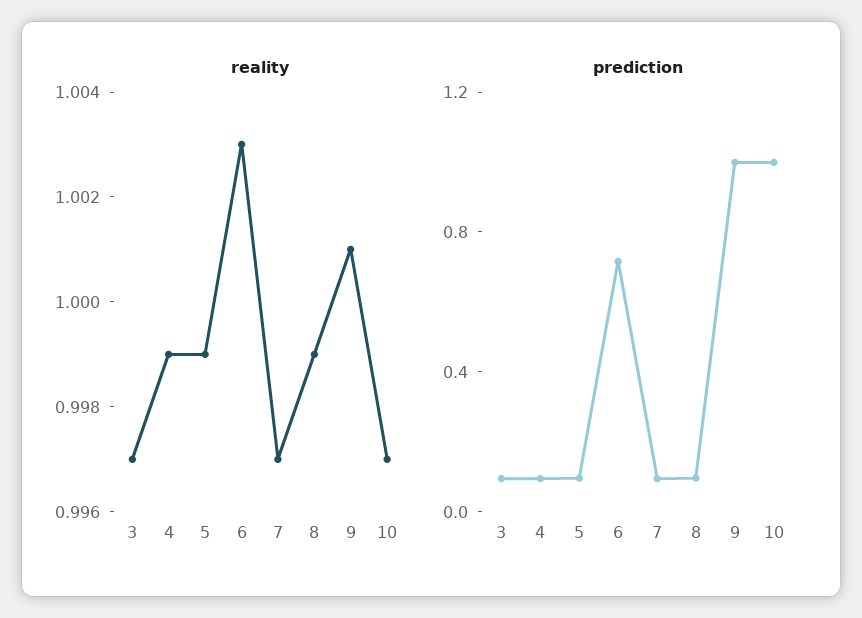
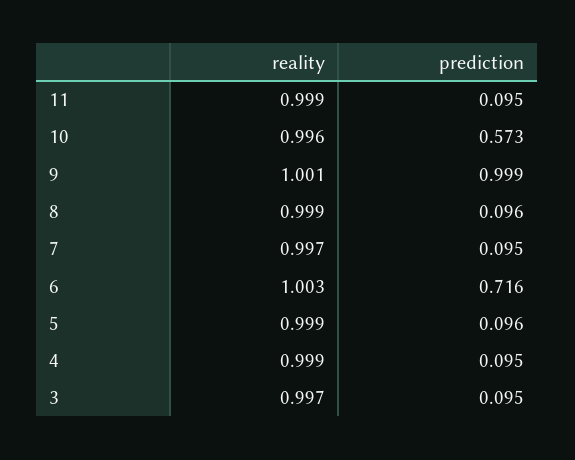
  {
    "reality": {
      "3": 0.997,
      "4": 0.999,
      "5": 0.999,
      "6": 1.003,
      "7": 0.997,
      "8": 0.999,
      "9": 1.001,
-     "10": 0.997
+     "10": 0.996,
+     "11": 0.999
    },
    "prediction": {
      "3": 0.095,
      "4": 0.095,
      "5": 0.096,
      "6": 0.716,
      "7": 0.095,
      "8": 0.096,
      "9": 0.999,
-     "10": 1
+     "10": 0.573,
+     "11": 0.095
    }
  }

